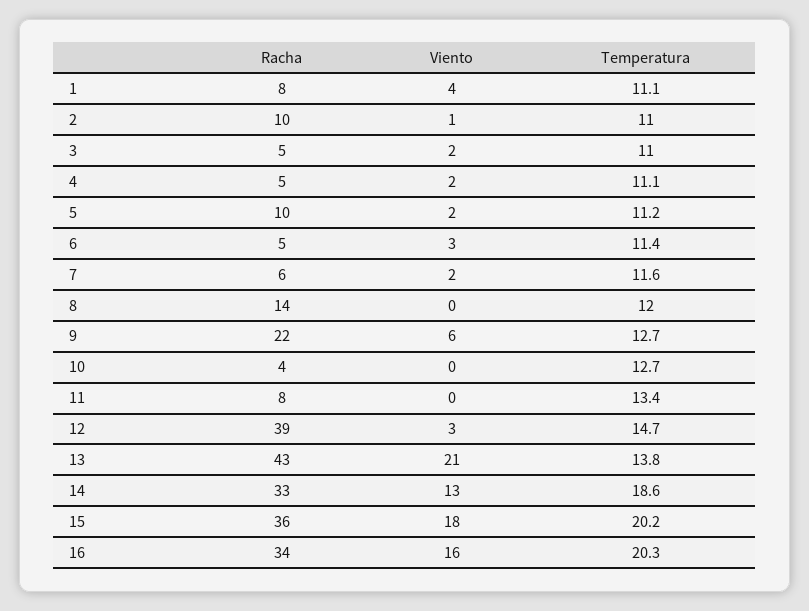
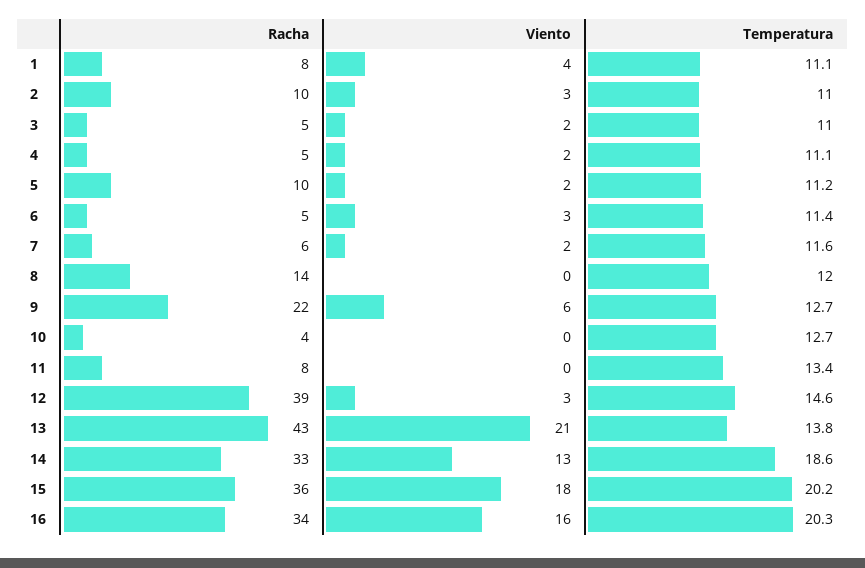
  {
    "Racha": {
      "1": 8,
      "2": 10,
      "3": 5,
      "4": 5,
      "5": 10,
      "6": 5,
      "7": 6,
      "8": 14,
      "9": 22,
      "10": 4,
      "11": 8,
      "12": 39,
      "13": 43,
      "14": 33,
      "15": 36,
      "16": 34
    },
    "Viento": {
      "1": 4,
-     "2": 1,
+     "2": 3,
      "3": 2,
      "4": 2,
      "5": 2,
      "6": 3,
      "7": 2,
      "8": 0,
      "9": 6,
      "10": 0,
      "11": 0,
      "12": 3,
      "13": 21,
      "14": 13,
      "15": 18,
      "16": 16
    },
    "Temperatura": {
      "1": 11.1,
      "2": 11,
      "3": 11,
      "4": 11.1,
      "5": 11.2,
      "6": 11.4,
      "7": 11.6,
      "8": 12,
      "9": 12.7,
      "10": 12.7,
      "11": 13.4,
-     "12": 14.7,
+     "12": 14.6,
      "13": 13.8,
      "14": 18.6,
      "15": 20.2,
      "16": 20.3
    }
  }

